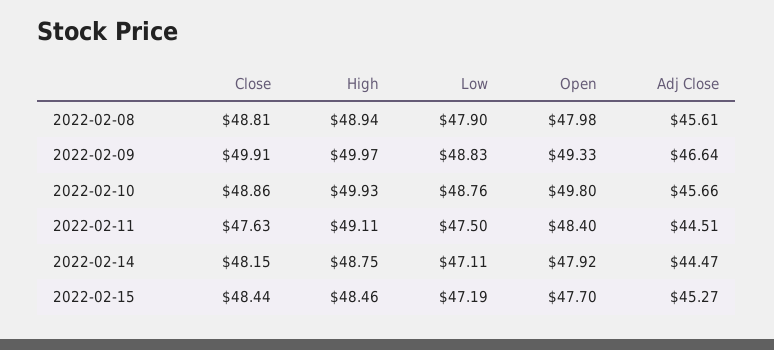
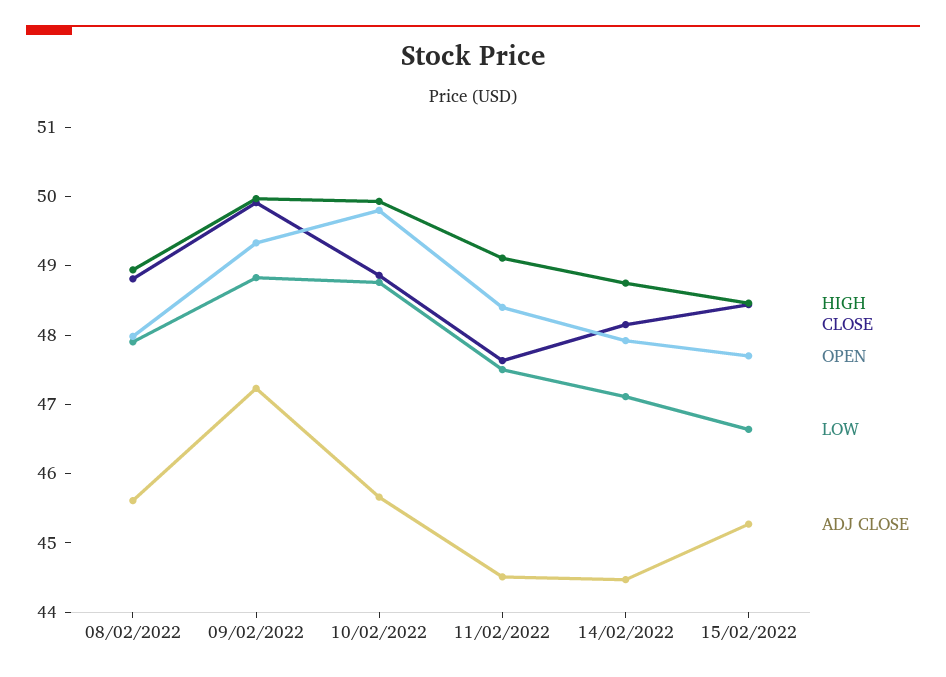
  {
    "Close": {
      "2022-02-08": 48.81,
      "2022-02-09": 49.91,
      "2022-02-10": 48.86,
      "2022-02-11": 47.63,
      "2022-02-14": 48.15,
      "2022-02-15": 48.44
    },
    "High": {
      "2022-02-08": 48.94,
      "2022-02-09": 49.97,
      "2022-02-10": 49.93,
      "2022-02-11": 49.11,
      "2022-02-14": 48.75,
      "2022-02-15": 48.46
    },
    "Low": {
      "2022-02-08": 47.9,
      "2022-02-09": 48.83,
      "2022-02-10": 48.76,
      "2022-02-11": 47.5,
      "2022-02-14": 47.11,
-     "2022-02-15": 47.19
+     "2022-02-15": 46.6
    },
    "Open": {
      "2022-02-08": 47.98,
      "2022-02-09": 49.33,
      "2022-02-10": 49.8,
      "2022-02-11": 48.4,
      "2022-02-14": 47.92,
      "2022-02-15": 47.7
    },
    "Adj Close": {
      "2022-02-08": 45.61,
-     "2022-02-09": 46.64,
+     "2022-02-09": 47.2,
      "2022-02-10": 45.66,
      "2022-02-11": 44.51,
      "2022-02-14": 44.47,
      "2022-02-15": 45.27
    }
  }

